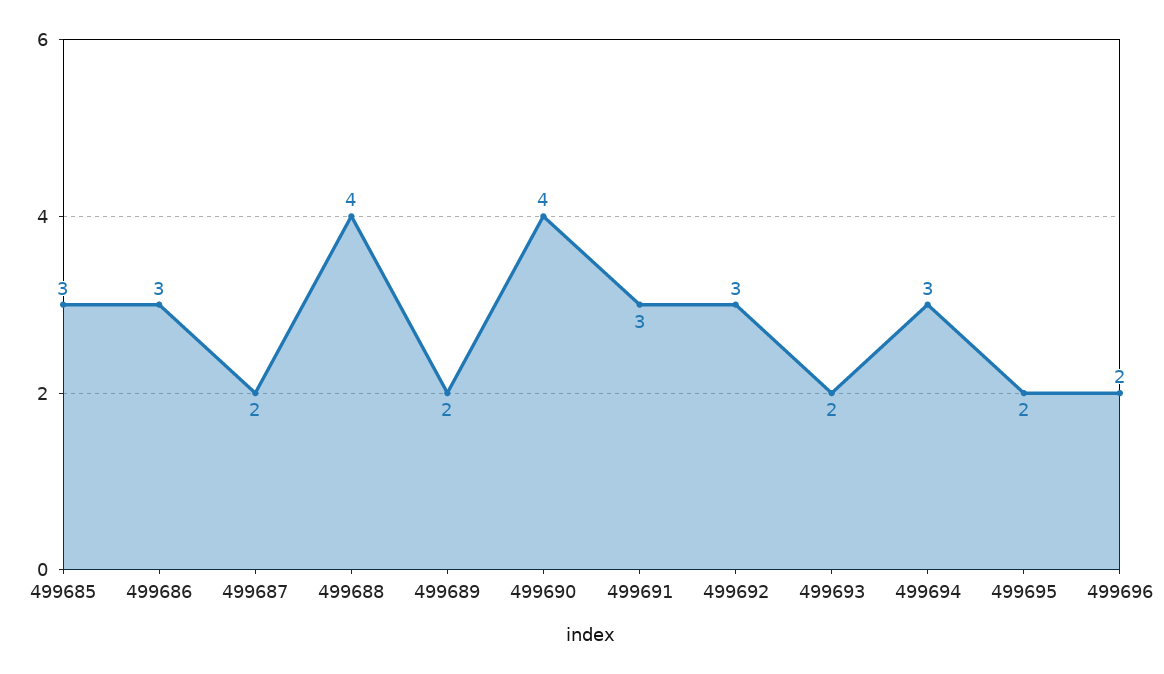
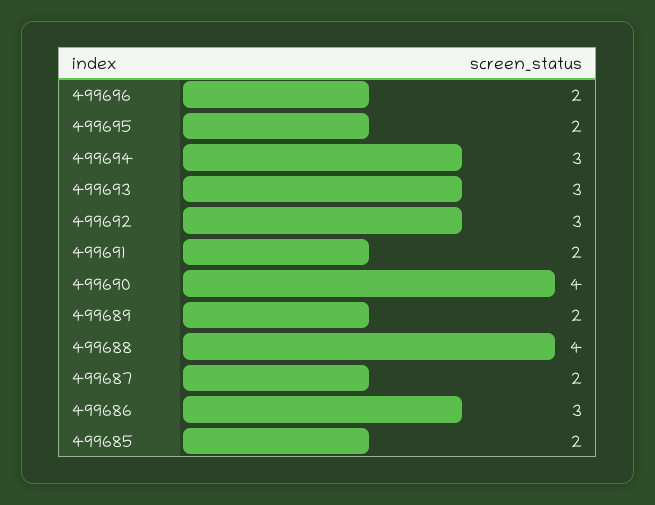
  {
-   "499685": 3,
+   "499685": 2,
    "499686": 3,
    "499687": 2,
    "499688": 4,
    "499689": 2,
    "499690": 4,
-   "499691": 3,
+   "499691": 2,
    "499692": 3,
-   "499693": 2,
+   "499693": 3,
    "499694": 3,
    "499695": 2,
    "499696": 2
  }

